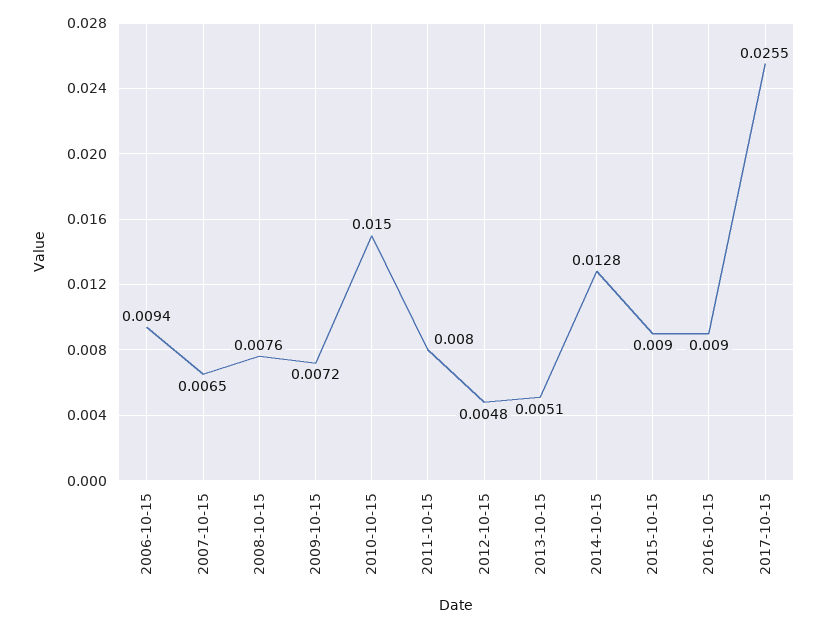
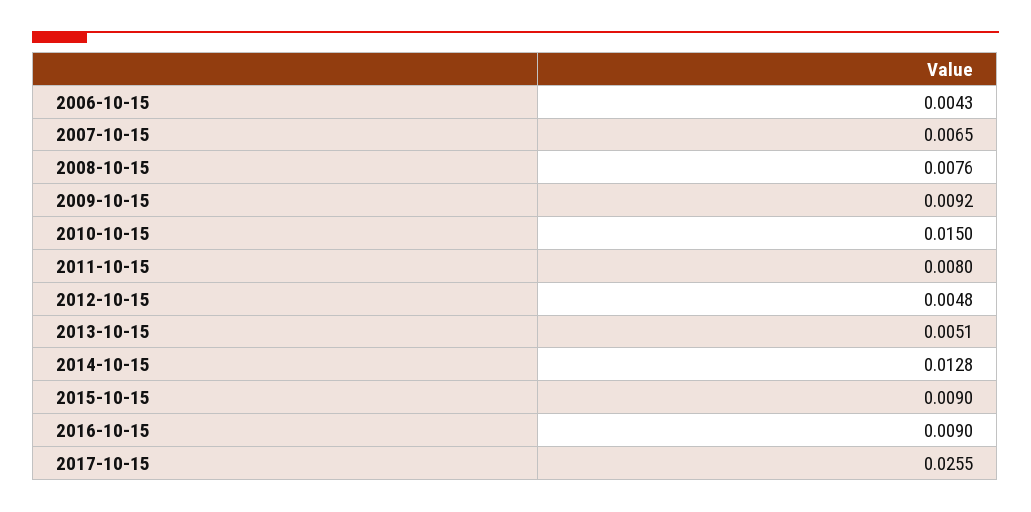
  {
-   "2006-10-15": 0.0094,
+   "2006-10-15": 0.0043,
    "2007-10-15": 0.0065,
    "2008-10-15": 0.0076,
-   "2009-10-15": 0.0072,
+   "2009-10-15": 0.0092,
    "2010-10-15": 0.015,
    "2011-10-15": 0.008,
    "2012-10-15": 0.0048,
    "2013-10-15": 0.0051,
    "2014-10-15": 0.0128,
    "2015-10-15": 0.009,
    "2016-10-15": 0.009,
    "2017-10-15": 0.0255
  }

